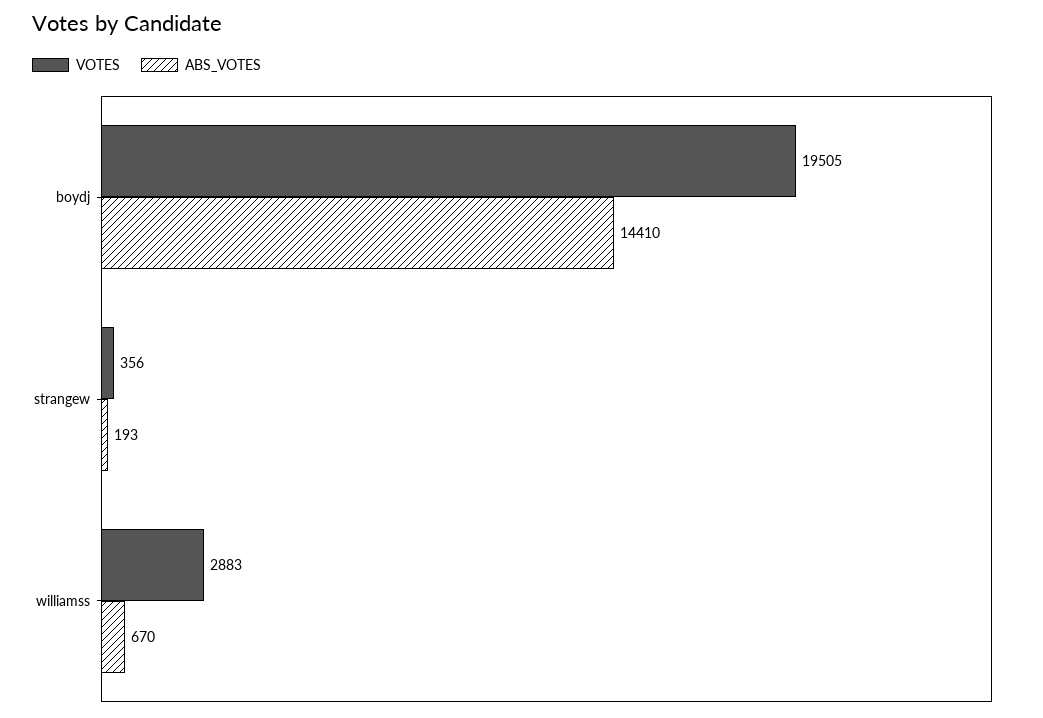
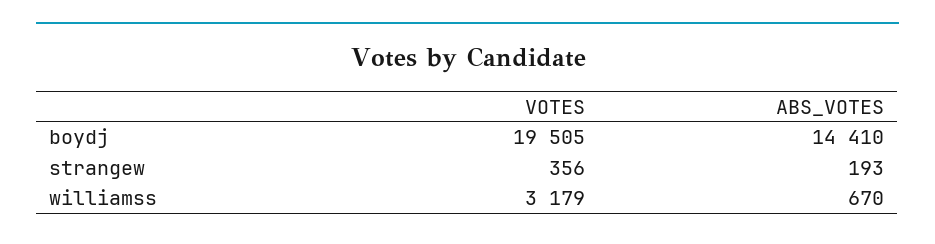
  {
    "VOTES": {
      "boydj": 19505,
      "strangew": 356,
-     "williamss": 2883
+     "williamss": 3179
    },
    "ABS_VOTES": {
      "boydj": 14410,
      "strangew": 193,
      "williamss": 670
    }
  }

